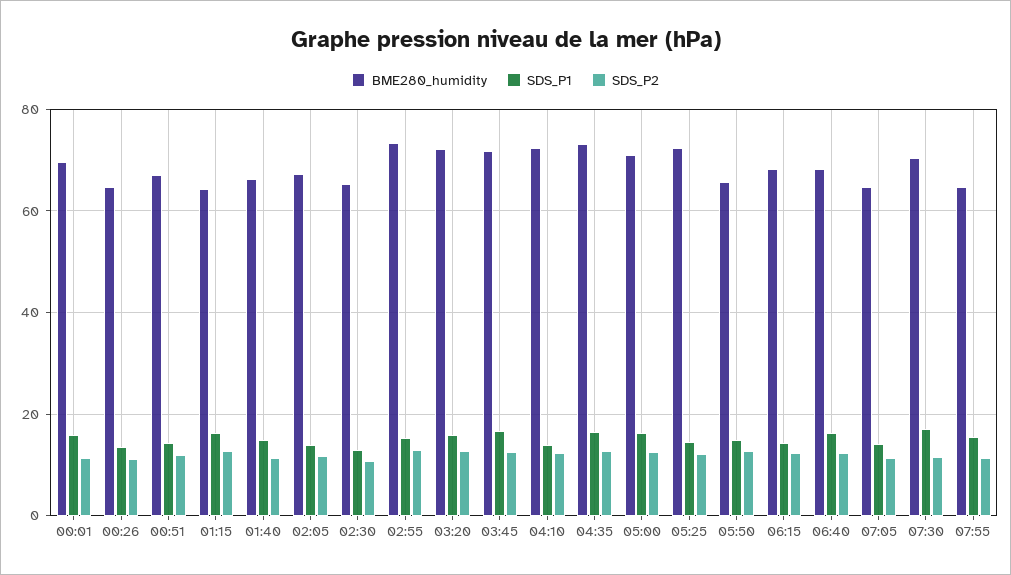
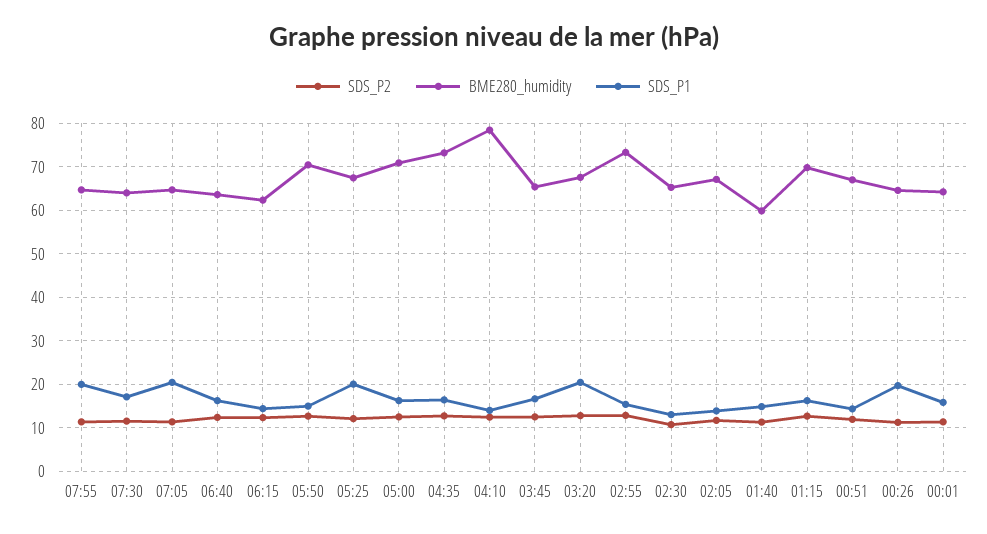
  {
    "BME280_humidity": {
-     "00:01": 70,
+     "00:01": 64,
      "00:26": 64,
      "00:51": 68,
-     "01:15": 64,
+     "01:15": 70,
-     "01:40": 66,
+     "01:40": 60,
      "02:05": 68,
      "02:30": 66,
      "02:55": 74,
-     "03:20": 72,
+     "03:20": 68,
-     "03:45": 72,
+     "03:45": 66,
-     "04:10": 72,
+     "04:10": 78,
      "04:35": 74,
      "05:00": 70,
-     "05:25": 72,
+     "05:25": 68,
-     "05:50": 66,
+     "05:50": 70,
-     "06:15": 68,
+     "06:15": 62,
-     "06:40": 68,
+     "06:40": 64,
      "07:05": 64,
-     "07:30": 70,
+     "07:30": 64,
      "07:55": 64
    },
    "SDS_P1": {
      "00:01": 16,
-     "00:26": 14,
+     "00:26": 20,
      "00:51": 14,
      "01:15": 16,
      "01:40": 14,
      "02:05": 14,
      "02:30": 14,
      "02:55": 16,
-     "03:20": 16,
+     "03:20": 20,
      "03:45": 16,
      "04:10": 14,
      "04:35": 16,
      "05:00": 16,
-     "05:25": 14,
+     "05:25": 20,
      "05:50": 16,
      "06:15": 14,
      "06:40": 16,
-     "07:05": 14,
+     "07:05": 20,
      "07:30": 18,
-     "07:55": 16
+     "07:55": 20
    },
    "SDS_P2": {
      "00:01": 12,
      "00:26": 12,
      "00:51": 12,
      "01:15": 12,
      "01:40": 12,
      "02:05": 12,
      "02:30": 10,
      "02:55": 12,
      "03:20": 12,
      "03:45": 12,
      "04:10": 12,
      "04:35": 12,
      "05:00": 12,
      "05:25": 12,
      "05:50": 12,
      "06:15": 12,
      "06:40": 12,
      "07:05": 12,
      "07:30": 12,
      "07:55": 12
    }
  }

